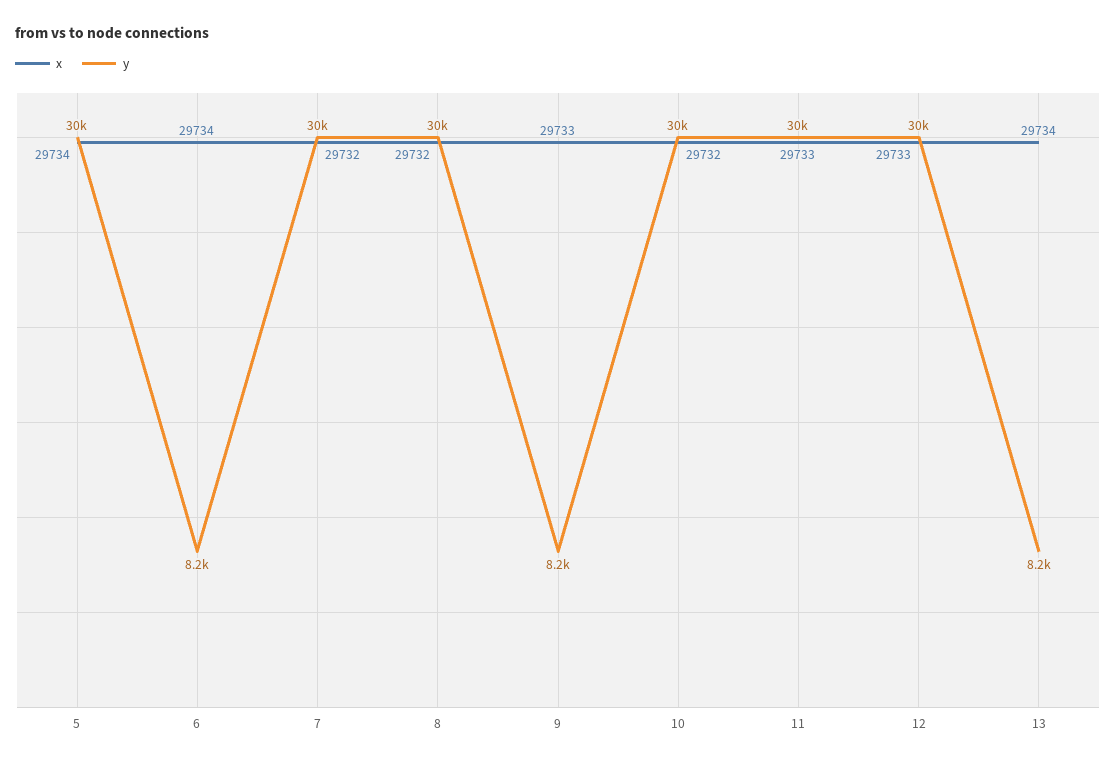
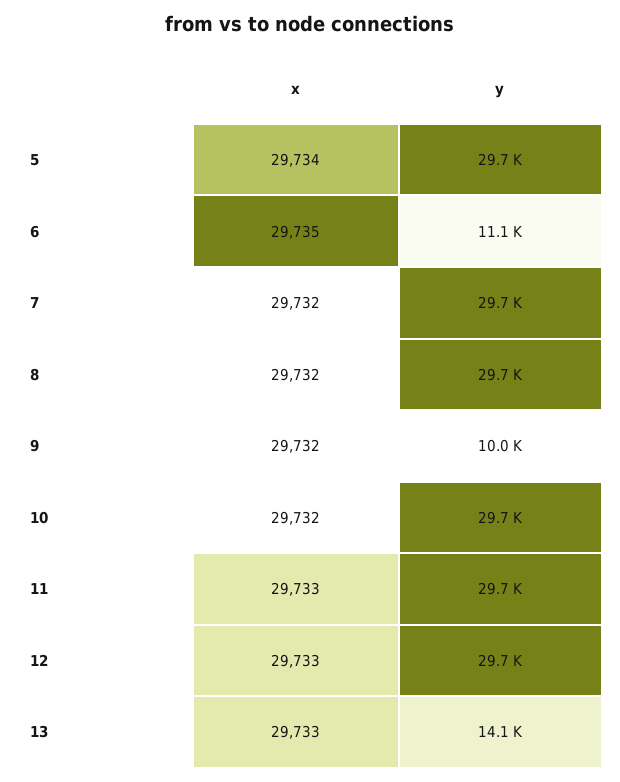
  {
    "x": {
      "5": 29734,
-     "6": 29734,
+     "6": 29735,
      "7": 29732,
      "8": 29732,
-     "9": 29733,
+     "9": 29732,
      "10": 29732,
      "11": 29733,
      "12": 29733,
-     "13": 29734
+     "13": 29733
    },
    "y": {
      "5": 29700,
-     "6": 8200,
+     "6": 11100,
      "7": 29700,
      "8": 29700,
-     "9": 8200,
+     "9": 10000,
      "10": 29700,
      "11": 29700,
      "12": 29700,
-     "13": 8200
+     "13": 14100
    }
  }

